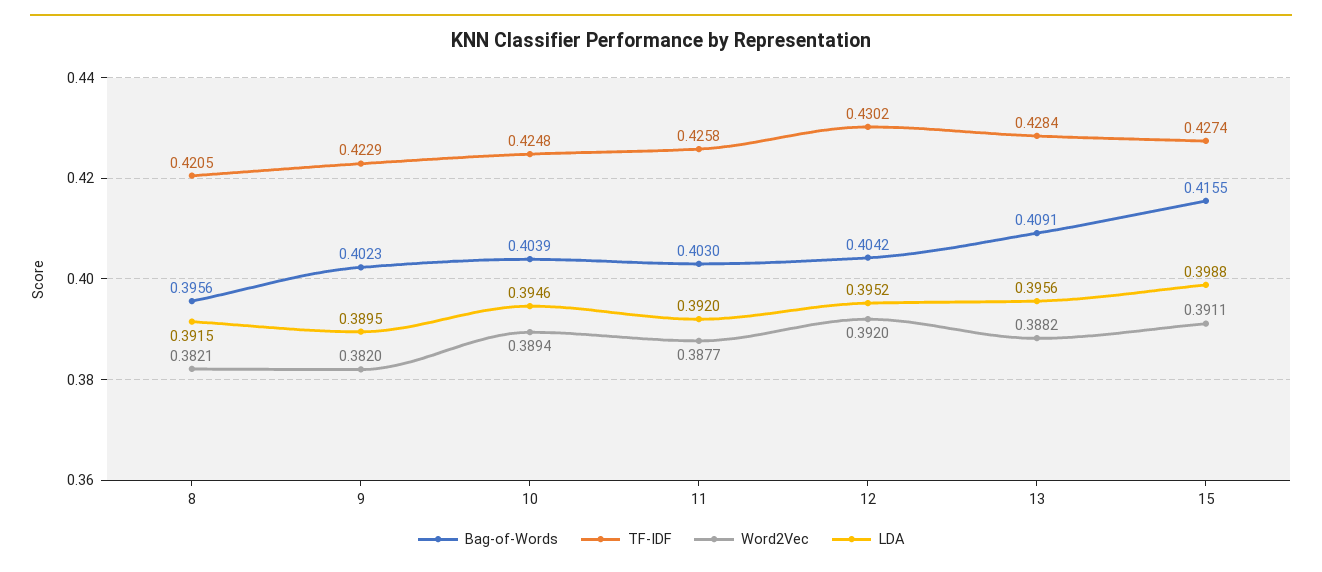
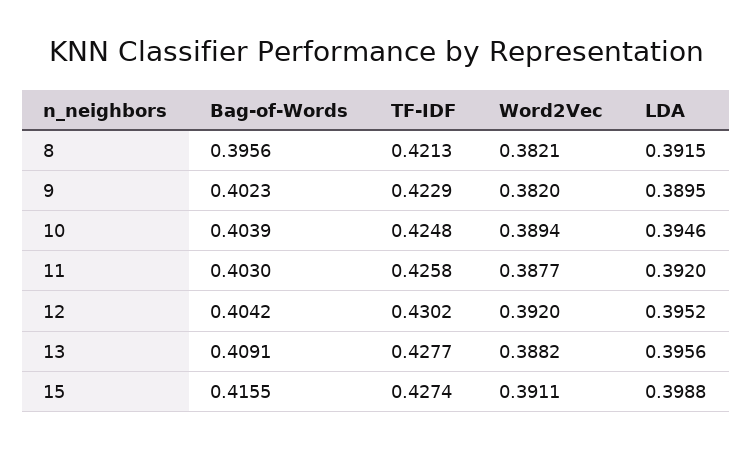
  {
    "Bag-of-Words": {
      "8": 0.3956,
      "9": 0.4023,
      "10": 0.4039,
      "11": 0.403,
      "12": 0.4042,
      "13": 0.4091,
      "15": 0.4155
    },
    "TF-IDF": {
-     "8": 0.4205,
+     "8": 0.4213,
      "9": 0.4229,
      "10": 0.4248,
      "11": 0.4258,
      "12": 0.4302,
-     "13": 0.4284,
+     "13": 0.4277,
      "15": 0.4274
    },
    "Word2Vec": {
      "8": 0.3821,
      "9": 0.382,
      "10": 0.3894,
      "11": 0.3877,
      "12": 0.392,
      "13": 0.3882,
      "15": 0.3911
    },
    "LDA": {
      "8": 0.3915,
      "9": 0.3895,
      "10": 0.3946,
      "11": 0.392,
      "12": 0.3952,
      "13": 0.3956,
      "15": 0.3988
    }
  }

